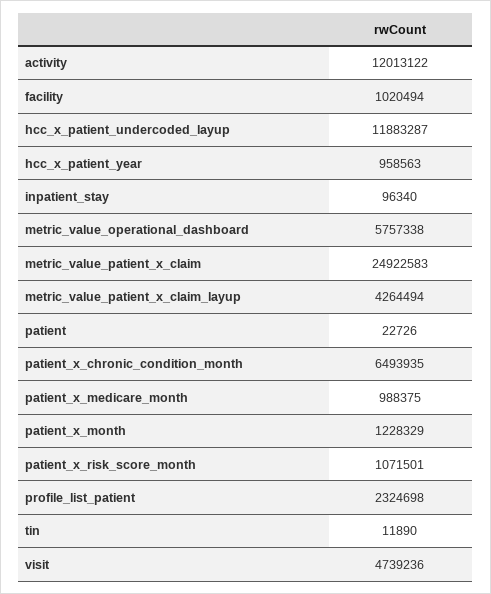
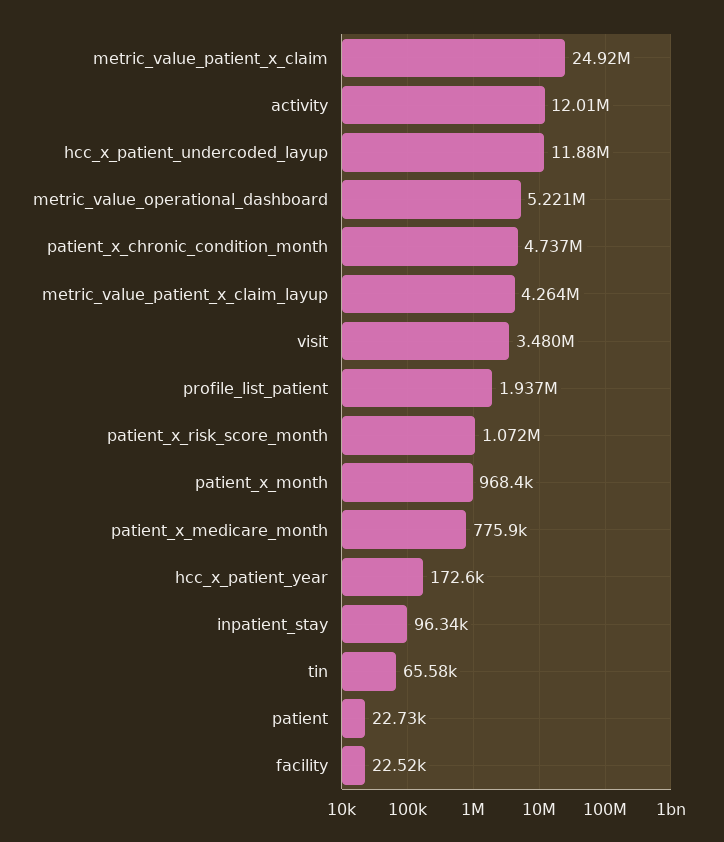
  {
    "activity": 12013122,
-   "facility": 1020494,
+   "facility": 22520,
    "hcc_x_patient_undercoded_layup": 11883287,
-   "hcc_x_patient_year": 958563,
+   "hcc_x_patient_year": 172600,
    "inpatient_stay": 96340,
-   "metric_value_operational_dashboard": 5757338,
+   "metric_value_operational_dashboard": 5221000,
    "metric_value_patient_x_claim": 24922583,
    "metric_value_patient_x_claim_layup": 4264494,
    "patient": 22726,
-   "patient_x_chronic_condition_month": 6493935,
+   "patient_x_chronic_condition_month": 4737000,
-   "patient_x_medicare_month": 988375,
+   "patient_x_medicare_month": 775900,
-   "patient_x_month": 1228329,
+   "patient_x_month": 968400,
    "patient_x_risk_score_month": 1071501,
-   "profile_list_patient": 2324698,
+   "profile_list_patient": 1937000,
-   "tin": 11890,
+   "tin": 65580,
-   "visit": 4739236
+   "visit": 3480000
  }

